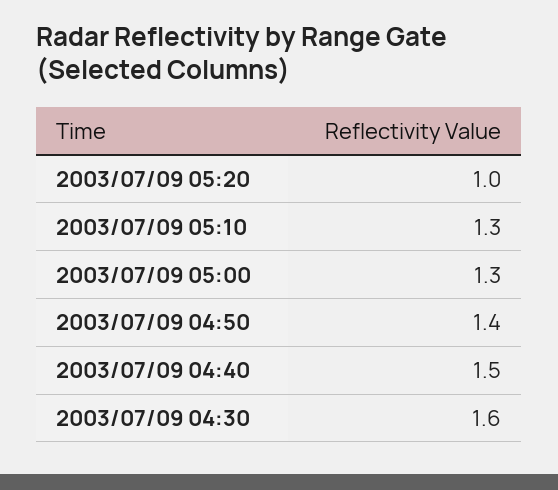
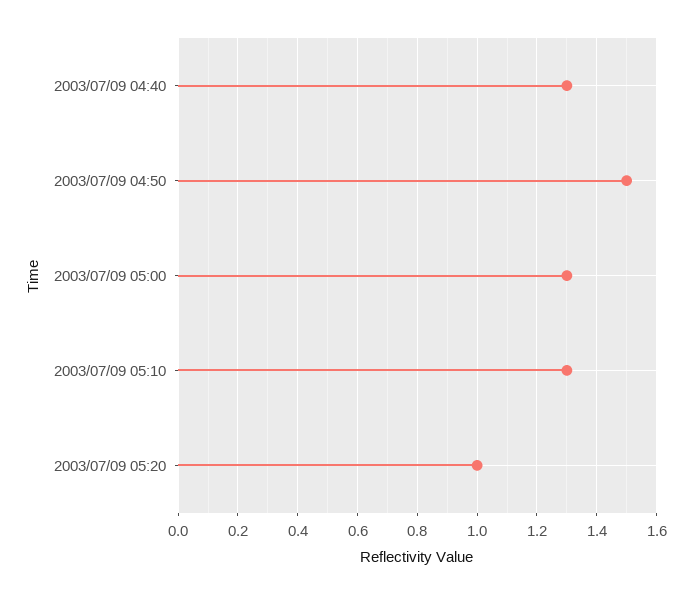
  {
    "2003/07/09 05:20": 1,
    "2003/07/09 05:10": 1.3,
    "2003/07/09 05:00": 1.3,
-   "2003/07/09 04:50": 1.4,
+   "2003/07/09 04:50": 1.5,
-   "2003/07/09 04:40": 1.5,
+   "2003/07/09 04:40": 1.3
-   "2003/07/09 04:30": 1.6
  }

